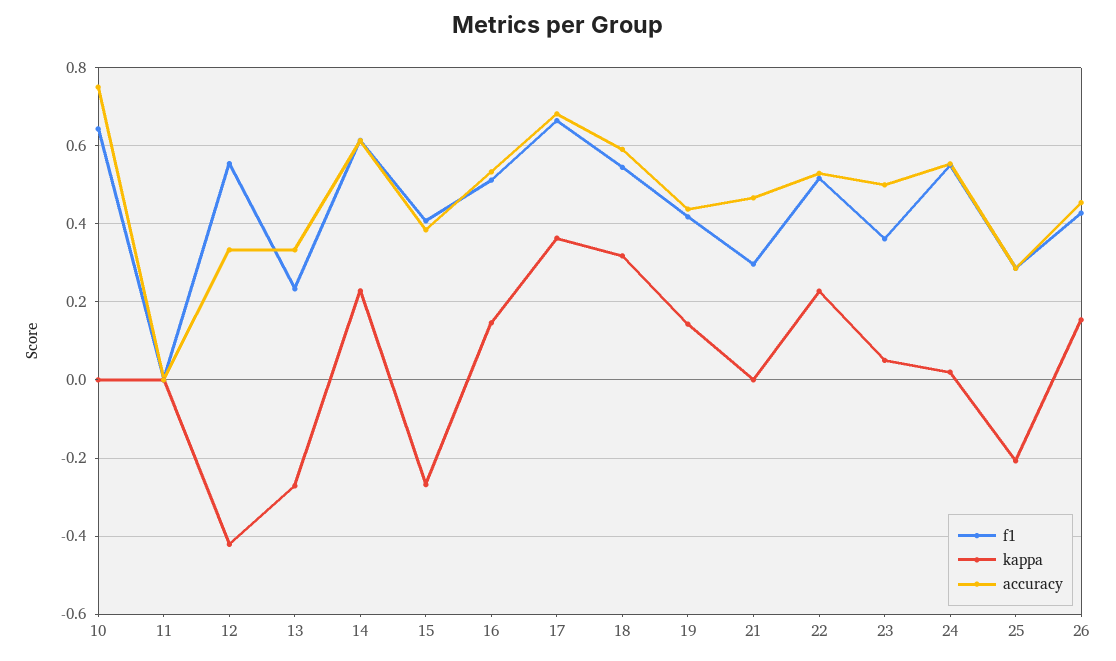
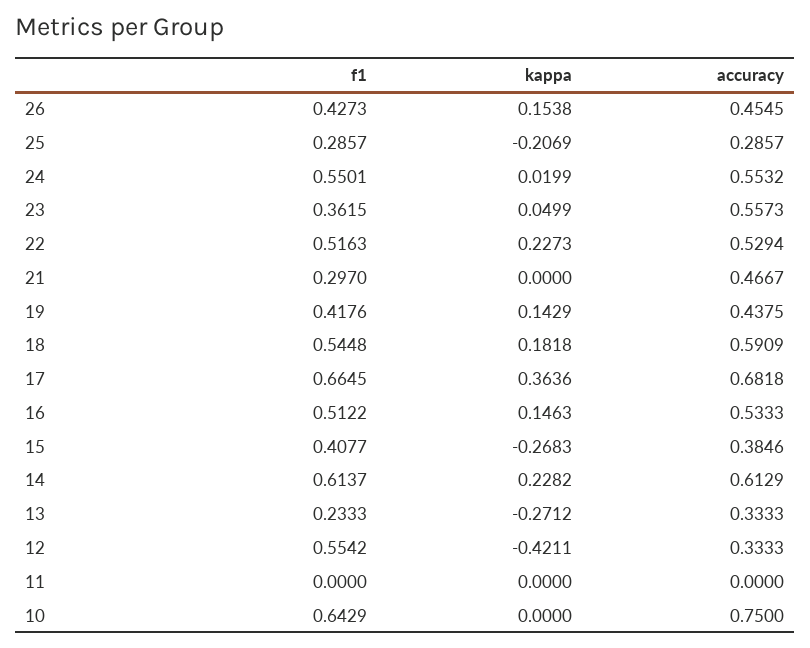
  {
    "f1": {
      "10": 0.6429,
      "11": 0,
      "12": 0.5542,
      "13": 0.2333,
      "14": 0.6137,
      "15": 0.4077,
      "16": 0.5122,
      "17": 0.6645,
      "18": 0.5448,
      "19": 0.4176,
      "21": 0.297,
      "22": 0.5163,
      "23": 0.3615,
      "24": 0.5501,
      "25": 0.2857,
      "26": 0.4273
    },
    "kappa": {
      "10": 0,
      "11": 0,
      "12": -0.4211,
      "13": -0.2712,
      "14": 0.2282,
      "15": -0.2683,
      "16": 0.1463,
      "17": 0.3636,
-     "18": 0.32,
+     "18": 0.1818,
      "19": 0.1429,
      "21": 0,
      "22": 0.2273,
      "23": 0.0499,
      "24": 0.0199,
      "25": -0.2069,
      "26": 0.1538
    },
    "accuracy": {
      "10": 0.75,
      "11": 0,
      "12": 0.3333,
      "13": 0.3333,
      "14": 0.6129,
      "15": 0.3846,
      "16": 0.5333,
      "17": 0.6818,
      "18": 0.5909,
      "19": 0.4375,
      "21": 0.4667,
      "22": 0.5294,
-     "23": 0.5,
+     "23": 0.5573,
      "24": 0.5532,
      "25": 0.2857,
      "26": 0.4545
    }
  }

